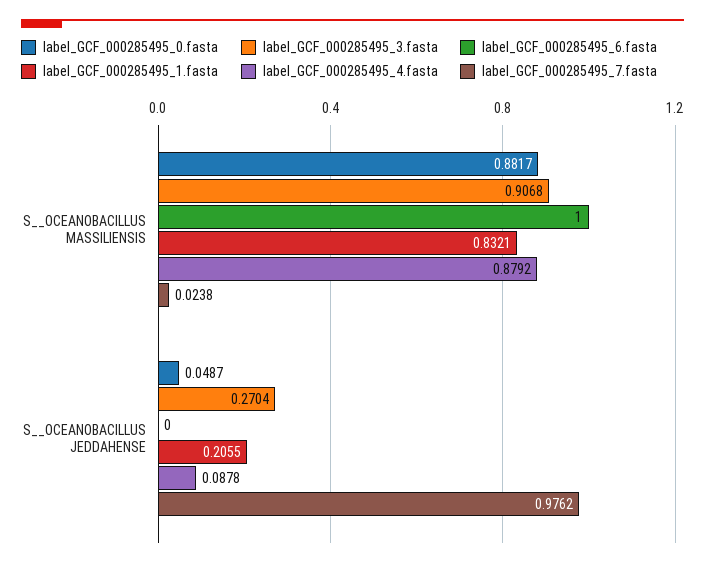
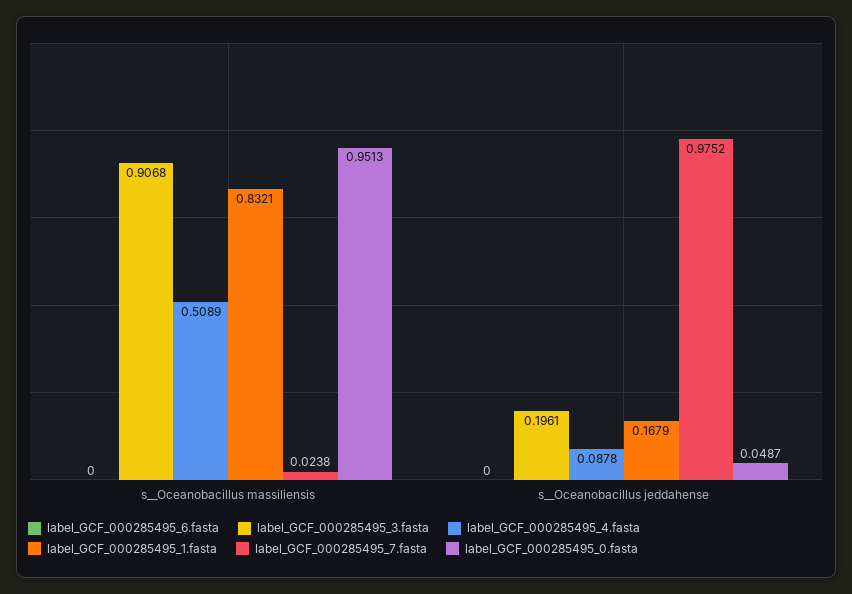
  {
    "label_GCF_000285495_0.fasta": {
-     "S__OCEANOBACILLUS MASSILIENSIS": 0.8817,
+     "S__OCEANOBACILLUS MASSILIENSIS": 0.9513,
      "S__OCEANOBACILLUS JEDDAHENSE": 0.0487
    },
    "label_GCF_000285495_3.fasta": {
      "S__OCEANOBACILLUS MASSILIENSIS": 0.9068,
-     "S__OCEANOBACILLUS JEDDAHENSE": 0.2704
+     "S__OCEANOBACILLUS JEDDAHENSE": 0.1961
    },
    "label_GCF_000285495_6.fasta": {
-     "S__OCEANOBACILLUS MASSILIENSIS": 1,
+     "S__OCEANOBACILLUS MASSILIENSIS": 0,
      "S__OCEANOBACILLUS JEDDAHENSE": 0
    },
    "label_GCF_000285495_1.fasta": {
      "S__OCEANOBACILLUS MASSILIENSIS": 0.8321,
-     "S__OCEANOBACILLUS JEDDAHENSE": 0.2055
+     "S__OCEANOBACILLUS JEDDAHENSE": 0.1679
    },
    "label_GCF_000285495_4.fasta": {
-     "S__OCEANOBACILLUS MASSILIENSIS": 0.8792,
+     "S__OCEANOBACILLUS MASSILIENSIS": 0.5089,
      "S__OCEANOBACILLUS JEDDAHENSE": 0.0878
    },
    "label_GCF_000285495_7.fasta": {
      "S__OCEANOBACILLUS MASSILIENSIS": 0.0238,
-     "S__OCEANOBACILLUS JEDDAHENSE": 0.9762
+     "S__OCEANOBACILLUS JEDDAHENSE": 0.9752
    }
  }

